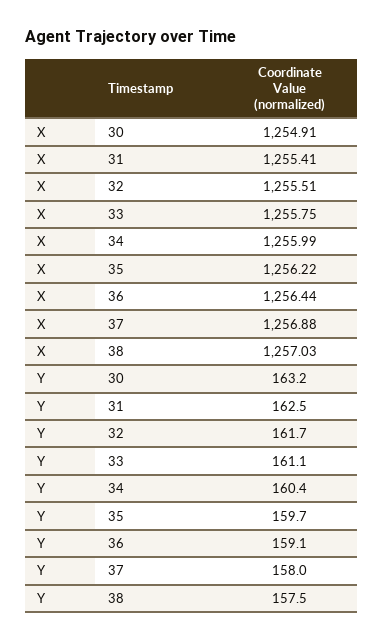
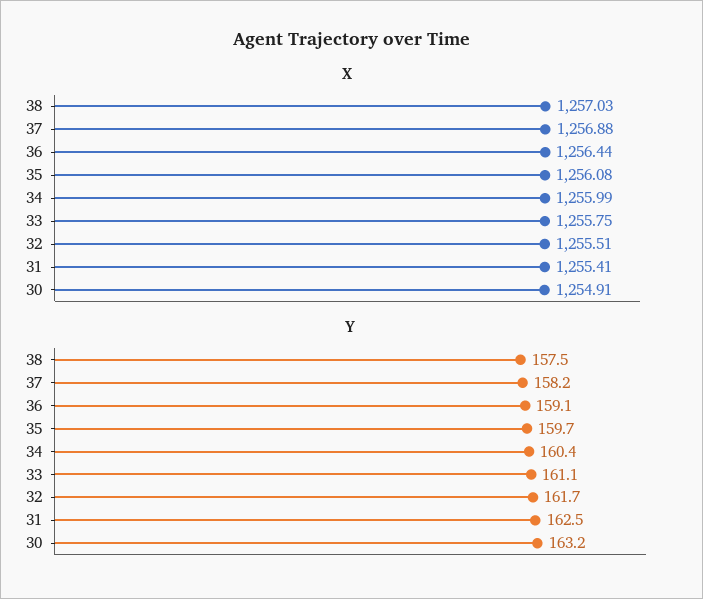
  {
    "X": {
      "30": 1254.91,
      "31": 1255.41,
      "32": 1255.51,
      "33": 1255.75,
      "34": 1255.99,
-     "35": 1256.22,
+     "35": 1256.08,
      "36": 1256.44,
      "37": 1256.88,
      "38": 1257.03
    },
    "Y": {
      "30": 163.2,
      "31": 162.5,
      "32": 161.7,
      "33": 161.1,
      "34": 160.4,
      "35": 159.7,
      "36": 159.1,
-     "37": 158,
+     "37": 158.2,
      "38": 157.5
    }
  }

